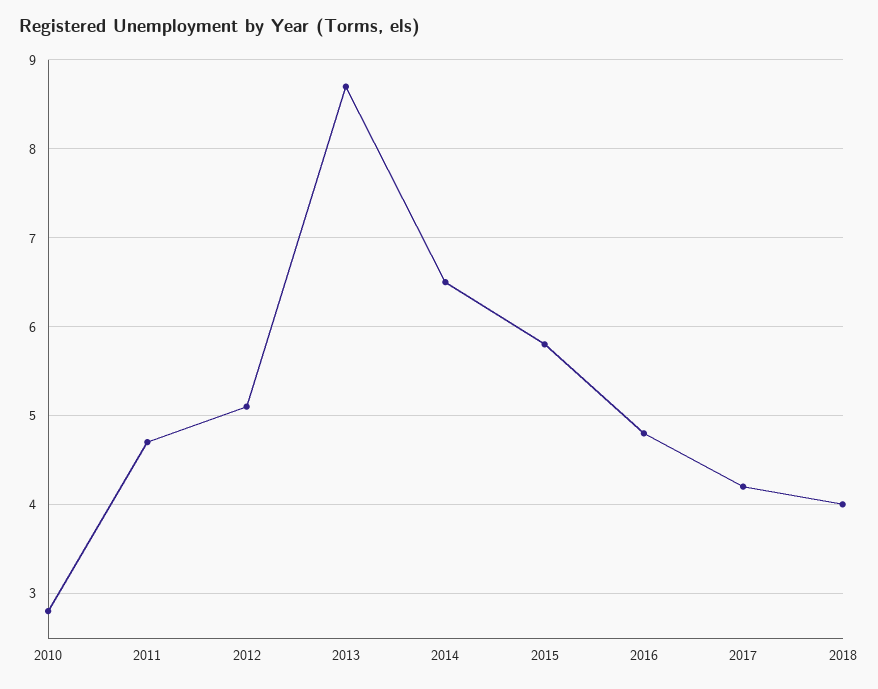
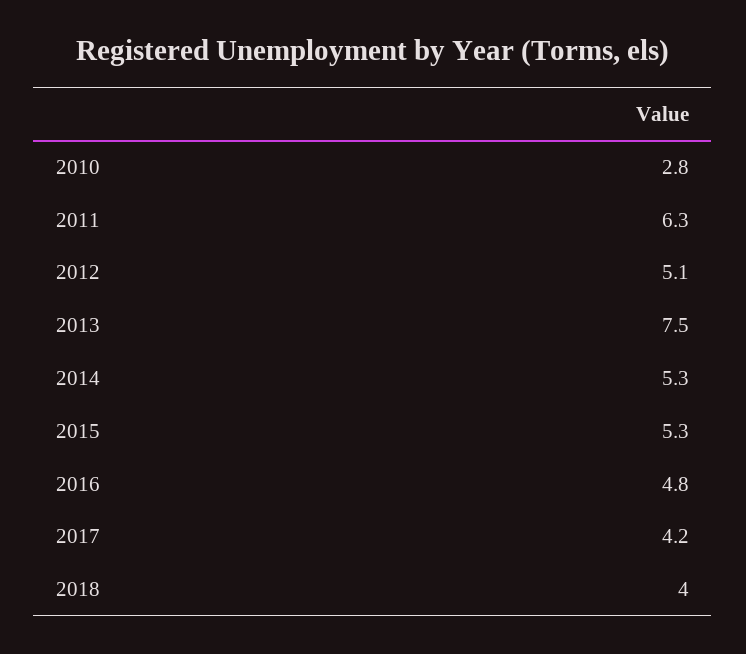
  {
    "2010": 2.8,
-   "2011": 4.7,
+   "2011": 6.3,
    "2012": 5.1,
-   "2013": 8.7,
+   "2013": 7.5,
-   "2014": 6.5,
+   "2014": 5.3,
-   "2015": 5.8,
+   "2015": 5.3,
    "2016": 4.8,
    "2017": 4.2,
    "2018": 4
  }

